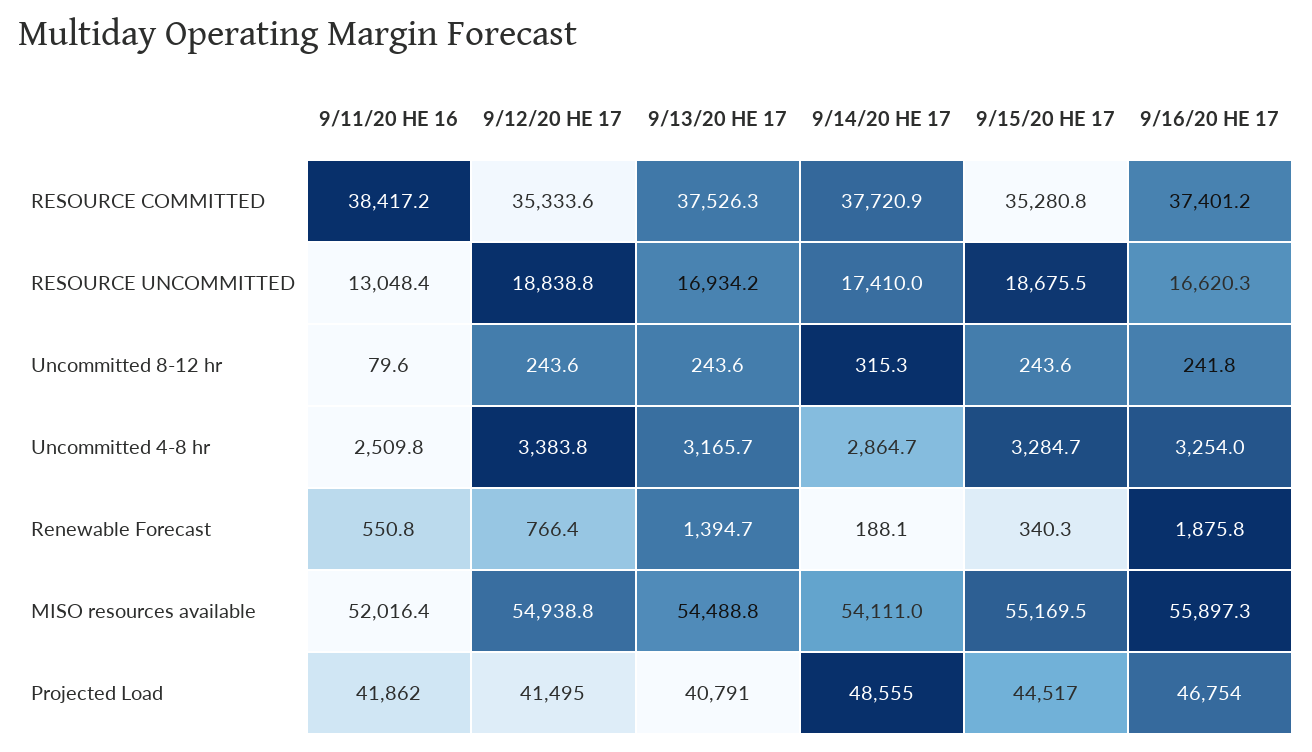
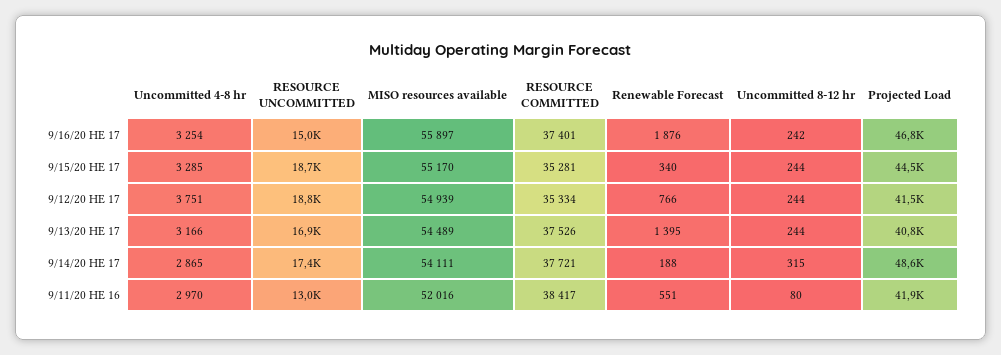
  {
    "9/11/20 HE 16": {
      "RESOURCE COMMITTED": 38417.2,
      "RESOURCE UNCOMMITTED": 13048.4,
      "Uncommitted 8-12 hr": 79.6,
-     "Uncommitted 4-8 hr": 2509.8,
+     "Uncommitted 4-8 hr": 2970,
      "Renewable Forecast": 550.8,
      "MISO resources available": 52016.4,
      "Projected Load": 41862
    },
    "9/12/20 HE 17": {
      "RESOURCE COMMITTED": 35333.6,
      "RESOURCE UNCOMMITTED": 18838.8,
      "Uncommitted 8-12 hr": 243.6,
-     "Uncommitted 4-8 hr": 3383.8,
+     "Uncommitted 4-8 hr": 3751,
      "Renewable Forecast": 766.4,
      "MISO resources available": 54938.8,
      "Projected Load": 41495
    },
    "9/13/20 HE 17": {
      "RESOURCE COMMITTED": 37526.3,
      "RESOURCE UNCOMMITTED": 16934.2,
      "Uncommitted 8-12 hr": 243.6,
      "Uncommitted 4-8 hr": 3165.7,
      "Renewable Forecast": 1394.7,
      "MISO resources available": 54488.8,
      "Projected Load": 40791
    },
    "9/14/20 HE 17": {
      "RESOURCE COMMITTED": 37720.9,
      "RESOURCE UNCOMMITTED": 17410,
      "Uncommitted 8-12 hr": 315.3,
      "Uncommitted 4-8 hr": 2864.7,
      "Renewable Forecast": 188.1,
      "MISO resources available": 54111,
      "Projected Load": 48555
    },
    "9/15/20 HE 17": {
      "RESOURCE COMMITTED": 35280.8,
      "RESOURCE UNCOMMITTED": 18675.5,
      "Uncommitted 8-12 hr": 243.6,
      "Uncommitted 4-8 hr": 3284.7,
      "Renewable Forecast": 340.3,
      "MISO resources available": 55169.5,
      "Projected Load": 44517
    },
    "9/16/20 HE 17": {
      "RESOURCE COMMITTED": 37401.2,
-     "RESOURCE UNCOMMITTED": 16620.3,
+     "RESOURCE UNCOMMITTED": 15000,
      "Uncommitted 8-12 hr": 241.8,
      "Uncommitted 4-8 hr": 3254,
      "Renewable Forecast": 1875.8,
      "MISO resources available": 55897.3,
      "Projected Load": 46754
    }
  }

